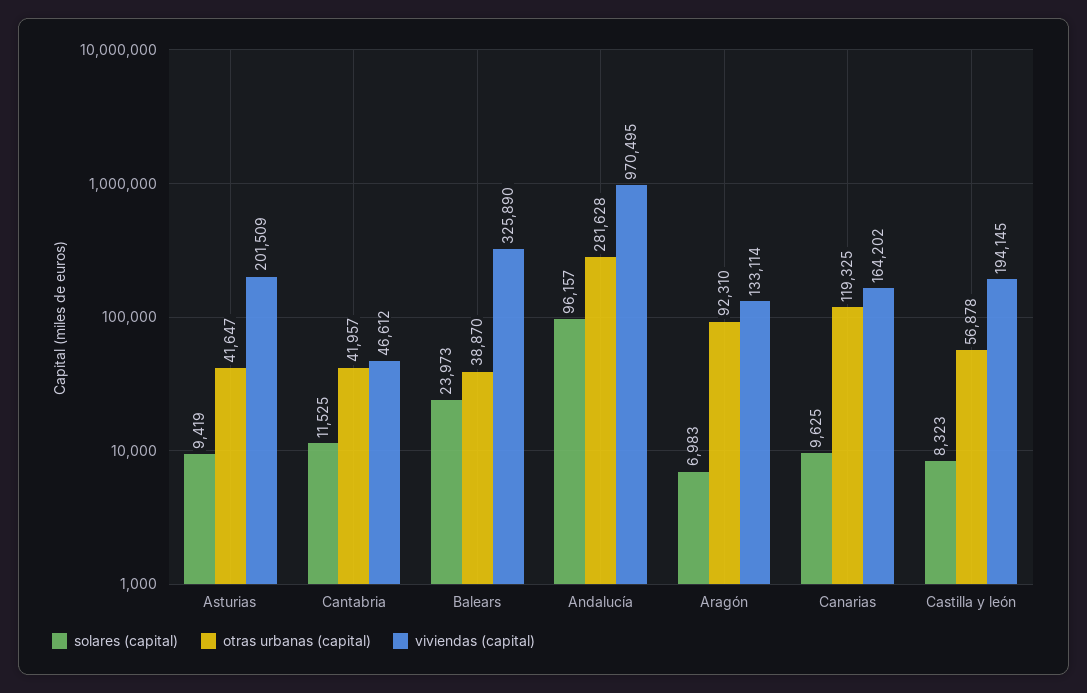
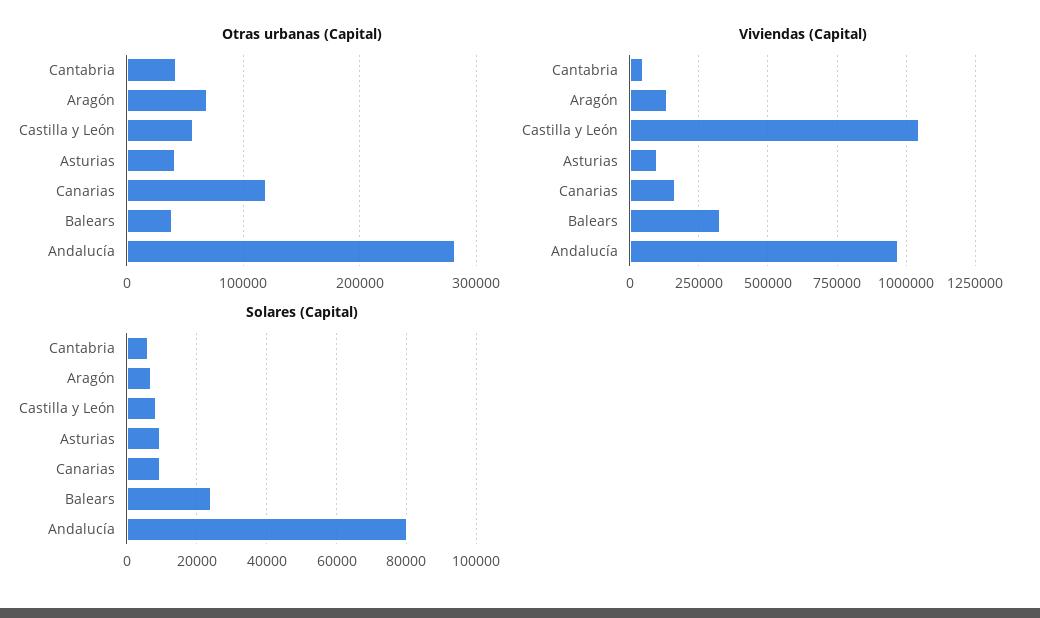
  {
    "solares (capital)": {
      "Asturias": 9419,
-     "Cantabria": 11525,
+     "Cantabria": 6000,
      "Balears": 23973,
-     "Andalucía": 96157,
+     "Andalucía": 80000,
      "Aragón": 6983,
      "Canarias": 9625,
      "Castilla y león": 8323
    },
    "otras urbanas (capital)": {
      "Asturias": 41647,
      "Cantabria": 41957,
      "Balears": 38870,
      "Andalucía": 281628,
-     "Aragón": 92310,
+     "Aragón": 70000,
      "Canarias": 119325,
      "Castilla y león": 56878
    },
    "viviendas (capital)": {
-     "Asturias": 201509,
+     "Asturias": 100000,
      "Cantabria": 46612,
      "Balears": 325890,
      "Andalucía": 970495,
      "Aragón": 133114,
      "Canarias": 164202,
-     "Castilla y león": 194145
+     "Castilla y león": 1050000
    }
  }

